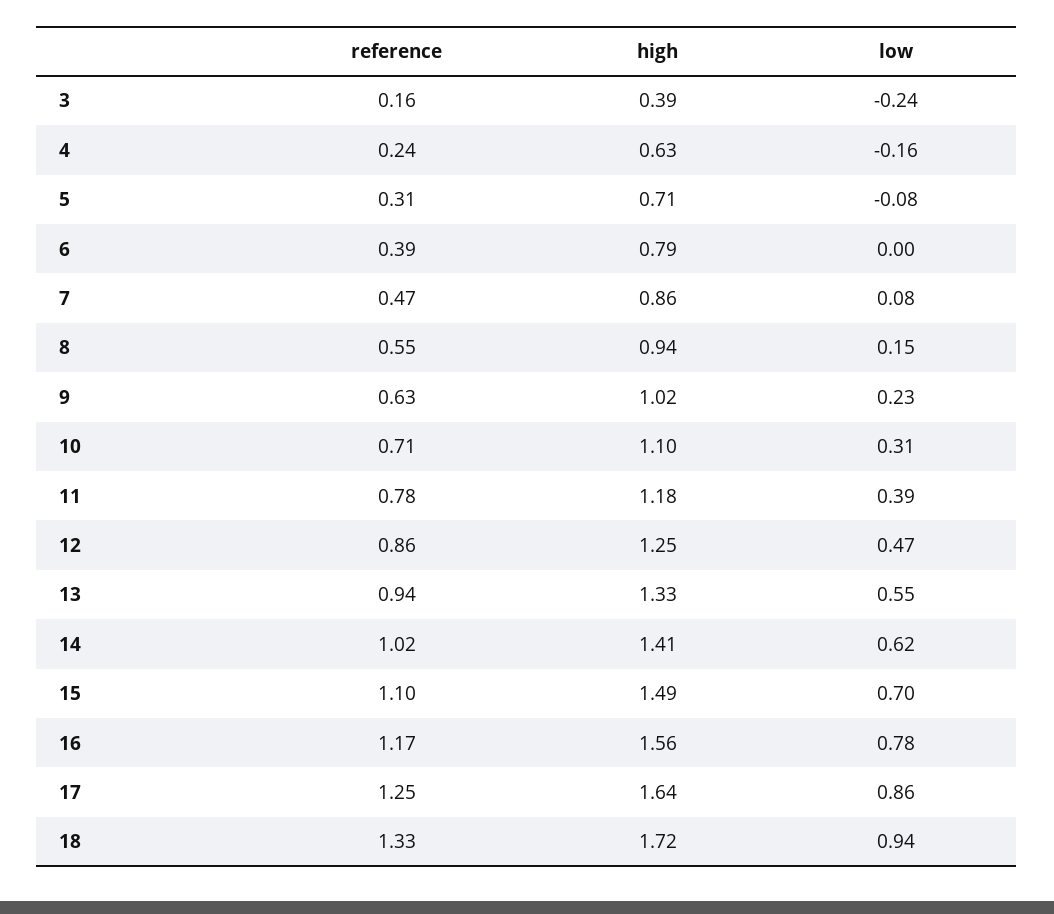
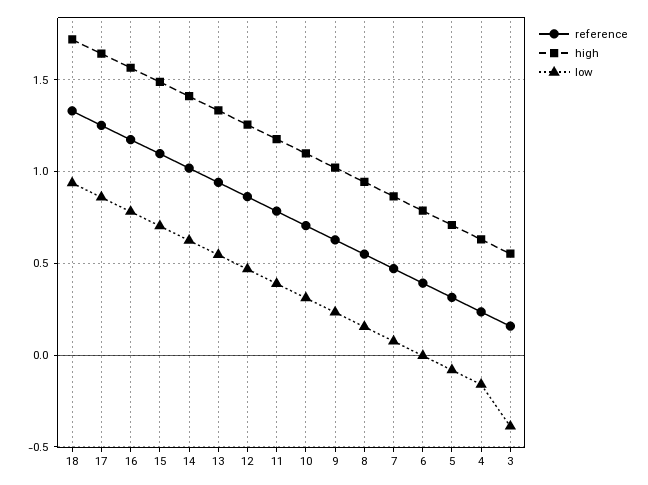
  {
    "reference": {
      "3": 0.16,
      "4": 0.24,
      "5": 0.31,
      "6": 0.39,
      "7": 0.47,
      "8": 0.55,
      "9": 0.63,
      "10": 0.71,
      "11": 0.78,
      "12": 0.86,
      "13": 0.94,
      "14": 1.02,
      "15": 1.1,
      "16": 1.17,
      "17": 1.25,
      "18": 1.33
    },
    "high": {
-     "3": 0.39,
+     "3": 0.55,
      "4": 0.63,
      "5": 0.71,
      "6": 0.79,
      "7": 0.86,
      "8": 0.94,
      "9": 1.02,
      "10": 1.1,
      "11": 1.18,
      "12": 1.25,
      "13": 1.33,
      "14": 1.41,
      "15": 1.49,
      "16": 1.56,
      "17": 1.64,
      "18": 1.72
    },
    "low": {
-     "3": -0.24,
+     "3": -0.4,
      "4": -0.16,
      "5": -0.08,
      "6": 0,
      "7": 0.08,
      "8": 0.15,
      "9": 0.23,
      "10": 0.31,
      "11": 0.39,
      "12": 0.47,
      "13": 0.55,
      "14": 0.62,
      "15": 0.7,
      "16": 0.78,
      "17": 0.86,
      "18": 0.94
    }
  }

